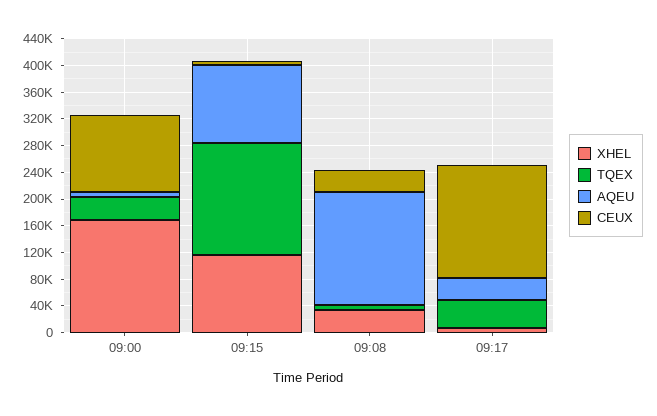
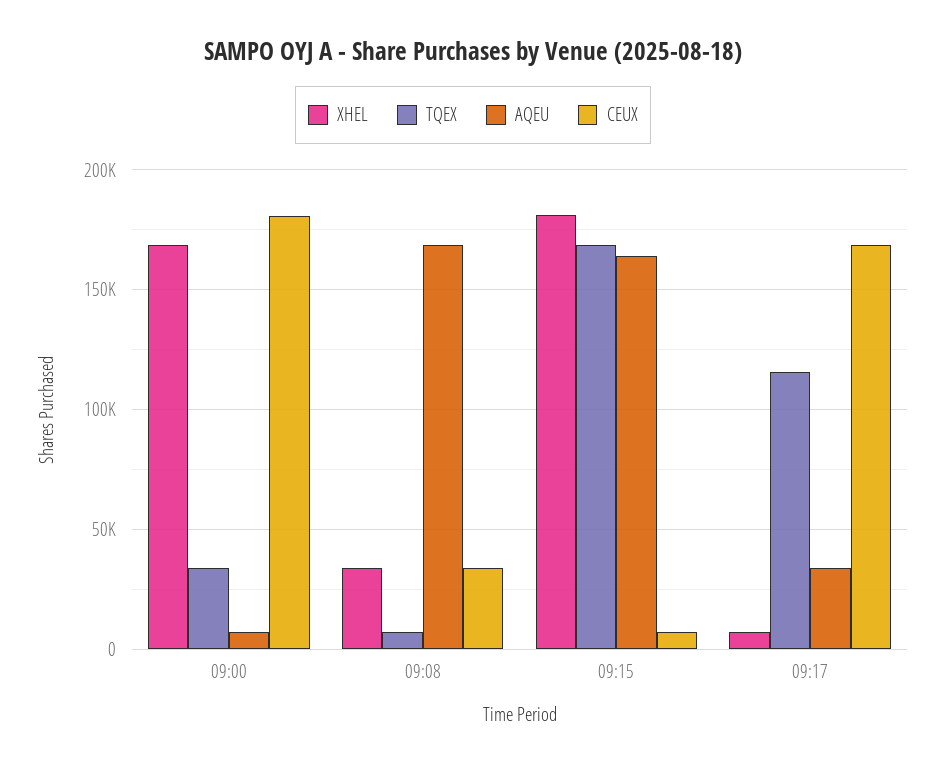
  {
    "XHEL": {
      "09:00": 170000,
-     "09:15": 120000,
+     "09:15": 180000,
      "09:08": 35000,
      "09:17": 5000
    },
    "TQEX": {
      "09:00": 35000,
      "09:15": 170000,
      "09:08": 5000,
-     "09:17": 40000
+     "09:17": 115000
    },
    "AQEU": {
      "09:00": 5000,
-     "09:15": 120000,
+     "09:15": 165000,
      "09:08": 170000,
      "09:17": 35000
    },
    "CEUX": {
-     "09:00": 120000,
+     "09:00": 180000,
      "09:15": 5000,
      "09:08": 35000,
      "09:17": 170000
    }
  }

